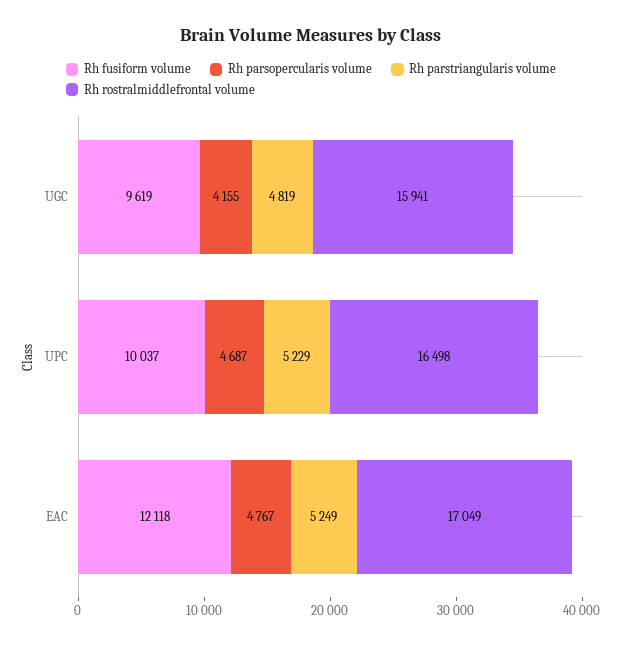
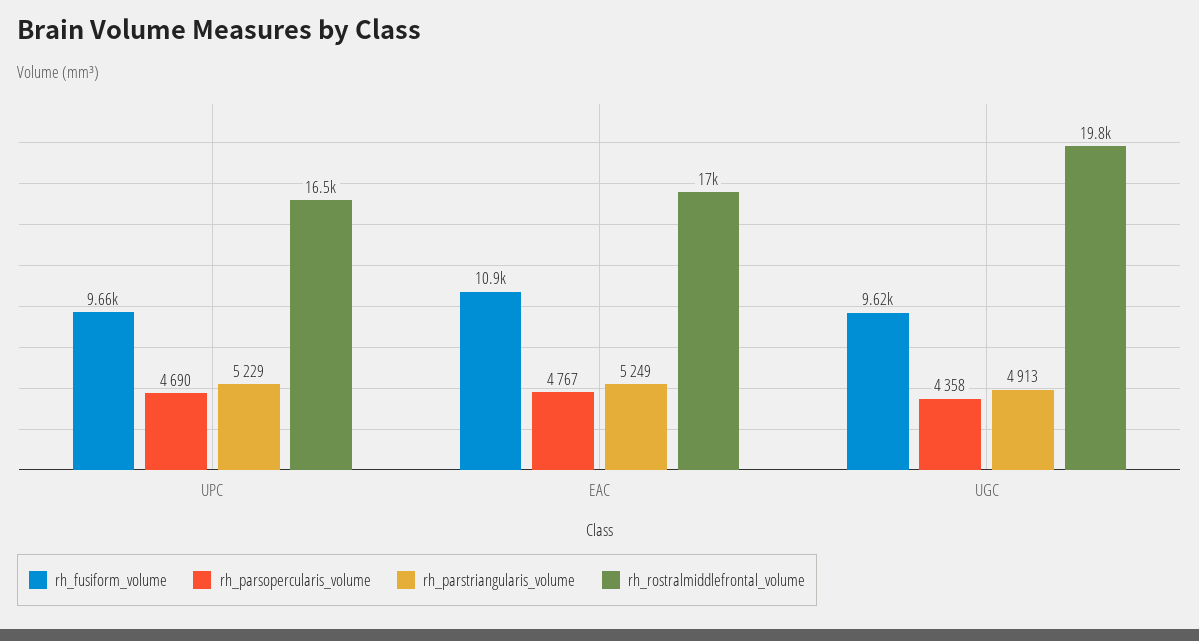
  {
    "Rh fusiform volume": {
      "UGC": 9619,
-     "UPC": 10037,
+     "UPC": 9660,
-     "EAC": 12118
+     "EAC": 10900
    },
    "Rh parsopercularis volume": {
-     "UGC": 4155,
+     "UGC": 4358,
-     "UPC": 4687,
+     "UPC": 4690,
      "EAC": 4767
    },
    "Rh parstriangularis volume": {
-     "UGC": 4819,
+     "UGC": 4913,
      "UPC": 5229,
      "EAC": 5249
    },
    "Rh rostralmiddlefrontal volume": {
-     "UGC": 15941,
+     "UGC": 19800,
      "UPC": 16498,
      "EAC": 17049
    }
  }

